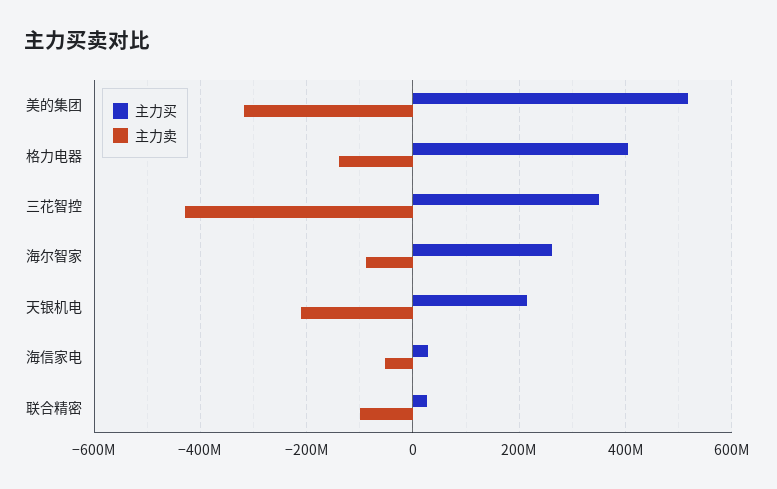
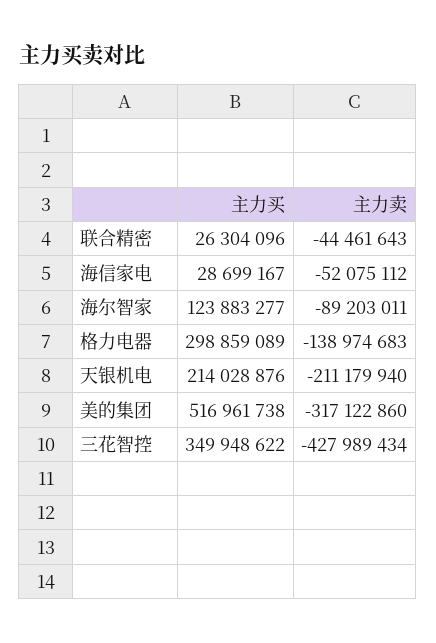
  {
    "主力买": {
      "美的集团": 516961738,
-     "格力电器": 400000000,
+     "格力电器": 298859089,
      "三花智控": 349948622,
-     "海尔智家": 260000000,
+     "海尔智家": 123883277,
      "天银机电": 214028876,
      "海信家电": 28699167,
      "联合精密": 26304096
    },
    "主力卖": {
      "美的集团": -317122860,
      "格力电器": -138974683,
      "三花智控": -427989434,
      "海尔智家": -89203011,
      "天银机电": -211179940,
      "海信家电": -52075112,
-     "联合精密": -100000000
+     "联合精密": -44461643
    }
  }

